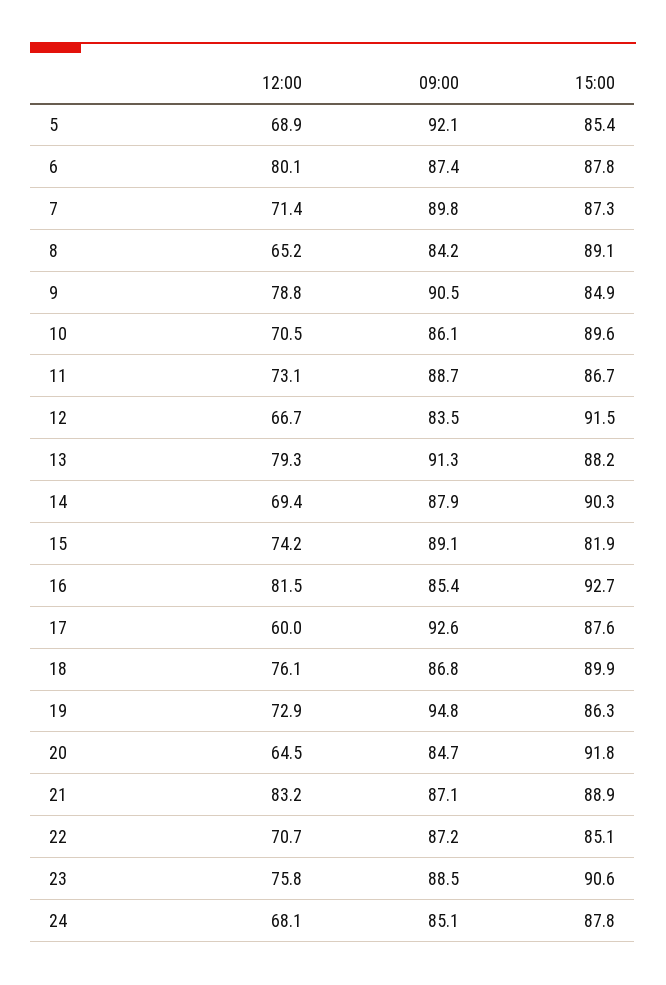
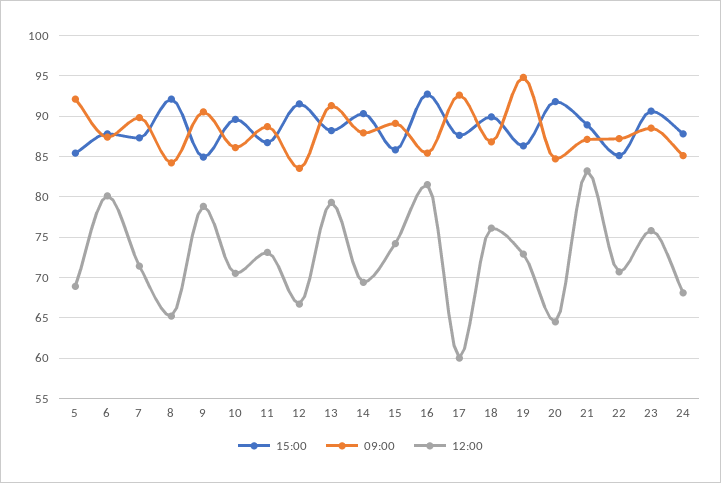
  {
    "12:00": {
      "5": 68.9,
      "6": 80.1,
      "7": 71.4,
      "8": 65.2,
      "9": 78.8,
      "10": 70.5,
      "11": 73.1,
      "12": 66.7,
      "13": 79.3,
      "14": 69.4,
      "15": 74.2,
      "16": 81.5,
      "17": 60,
      "18": 76.1,
      "19": 72.9,
      "20": 64.5,
      "21": 83.2,
      "22": 70.7,
      "23": 75.8,
      "24": 68.1
    },
    "09:00": {
      "5": 92.1,
      "6": 87.4,
      "7": 89.8,
      "8": 84.2,
      "9": 90.5,
      "10": 86.1,
      "11": 88.7,
      "12": 83.5,
      "13": 91.3,
      "14": 87.9,
      "15": 89.1,
      "16": 85.4,
      "17": 92.6,
      "18": 86.8,
      "19": 94.8,
      "20": 84.7,
      "21": 87.1,
      "22": 87.2,
      "23": 88.5,
      "24": 85.1
    },
    "15:00": {
      "5": 85.4,
      "6": 87.8,
      "7": 87.3,
-     "8": 89.1,
+     "8": 92,
      "9": 84.9,
      "10": 89.6,
      "11": 86.7,
      "12": 91.5,
      "13": 88.2,
      "14": 90.3,
-     "15": 81.9,
+     "15": 86,
      "16": 92.7,
      "17": 87.6,
      "18": 89.9,
      "19": 86.3,
      "20": 91.8,
      "21": 88.9,
      "22": 85.1,
      "23": 90.6,
      "24": 87.8
    }
  }

